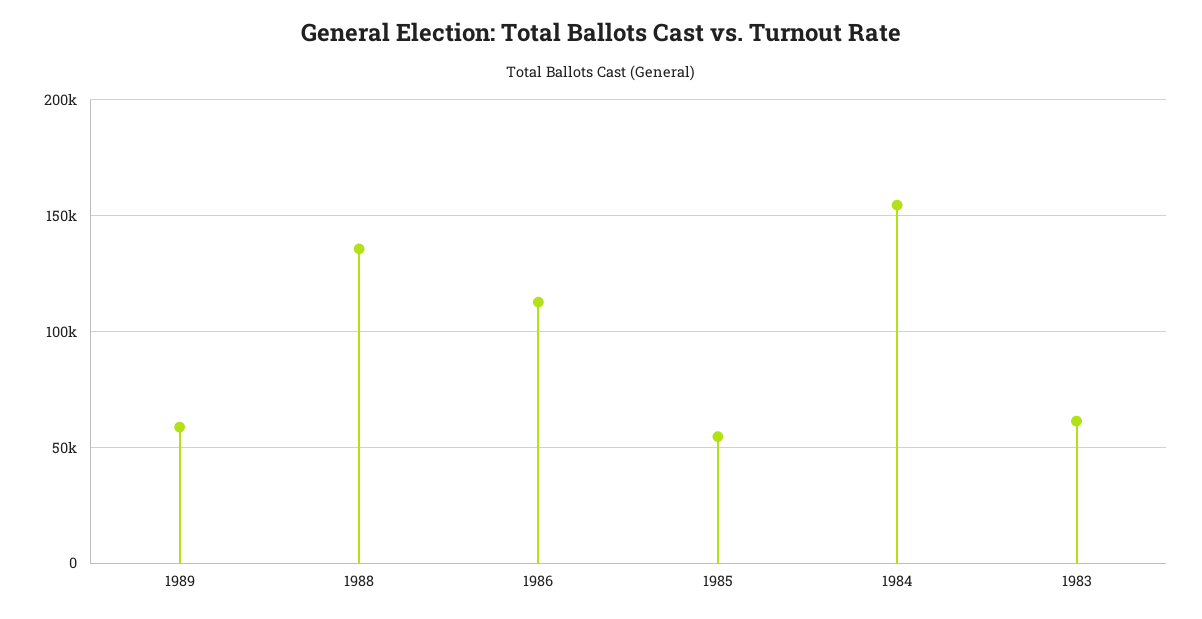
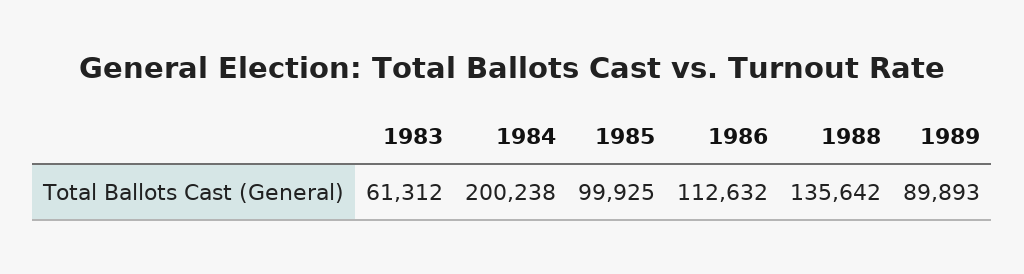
  {
-   "1989": 60000,
+   "1989": 89893,
    "1988": 135642,
    "1986": 112632,
-   "1985": 55000,
+   "1985": 99925,
-   "1984": 155000,
+   "1984": 200238,
    "1983": 61312
  }

